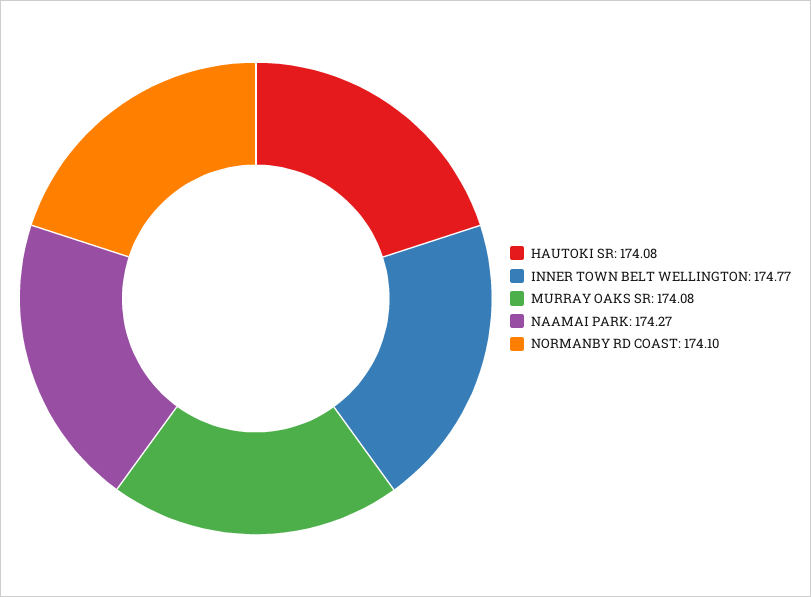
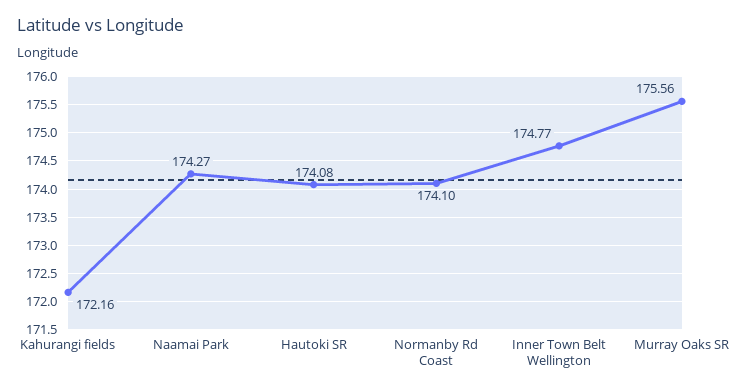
  {
    "HAUTOKI SR": 174.08,
    "INNER TOWN BELT WELLINGTON": 174.77,
-   "MURRAY OAKS SR": 174.08,
+   "MURRAY OAKS SR": 175.56,
    "NAAMAI PARK": 174.27,
-   "NORMANBY RD COAST": 174.1
+   "NORMANBY RD COAST": 174.1,
+   "Kahurangi fields": 172.16
  }

